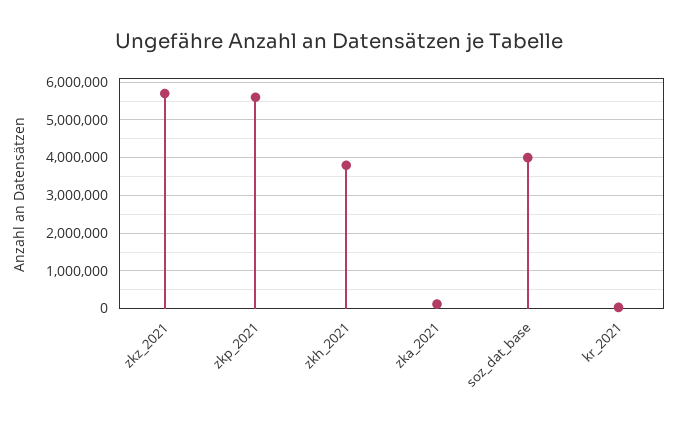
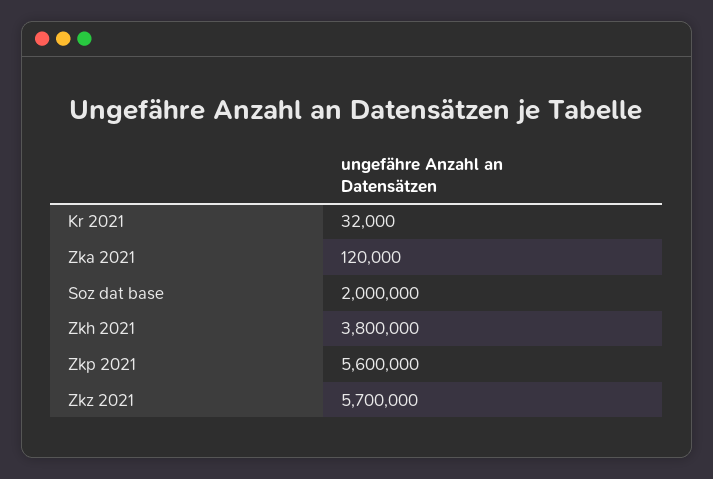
  {
    "zkz_2021": 5700000,
    "zkp_2021": 5600000,
    "zkh_2021": 3800000,
    "zka_2021": 120000,
-   "soz_dat_base": 4000000,
+   "soz_dat_base": 2000000,
    "kr_2021": 32000
  }

